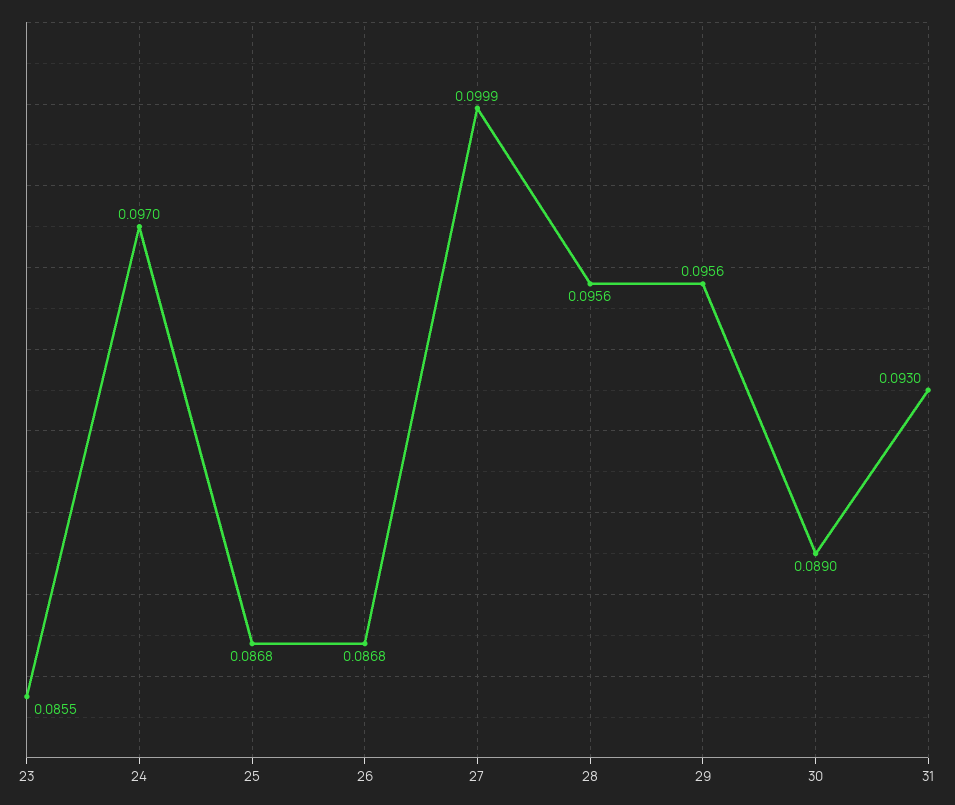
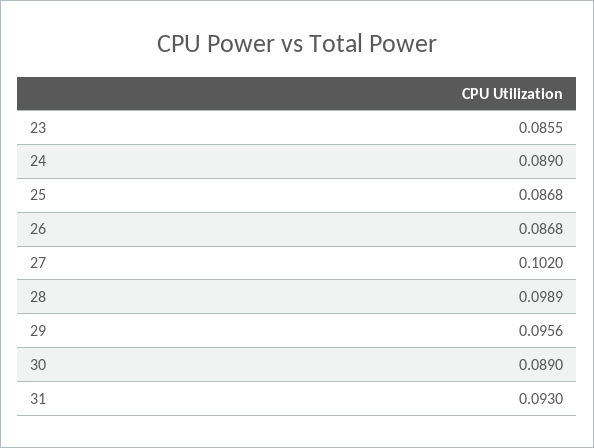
  {
    "23": 0.0855,
-   "24": 0.097,
+   "24": 0.089,
    "25": 0.0868,
    "26": 0.0868,
-   "27": 0.0999,
+   "27": 0.102,
-   "28": 0.0956,
+   "28": 0.0989,
    "29": 0.0956,
    "30": 0.089,
    "31": 0.093
  }

